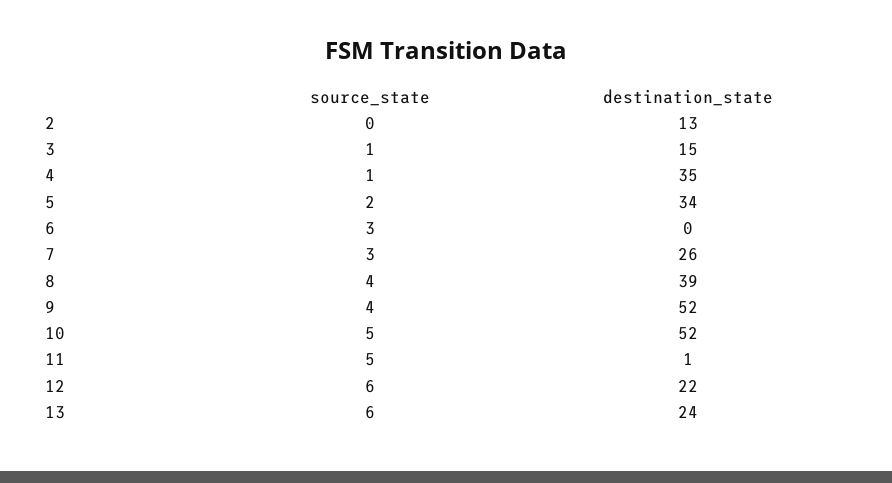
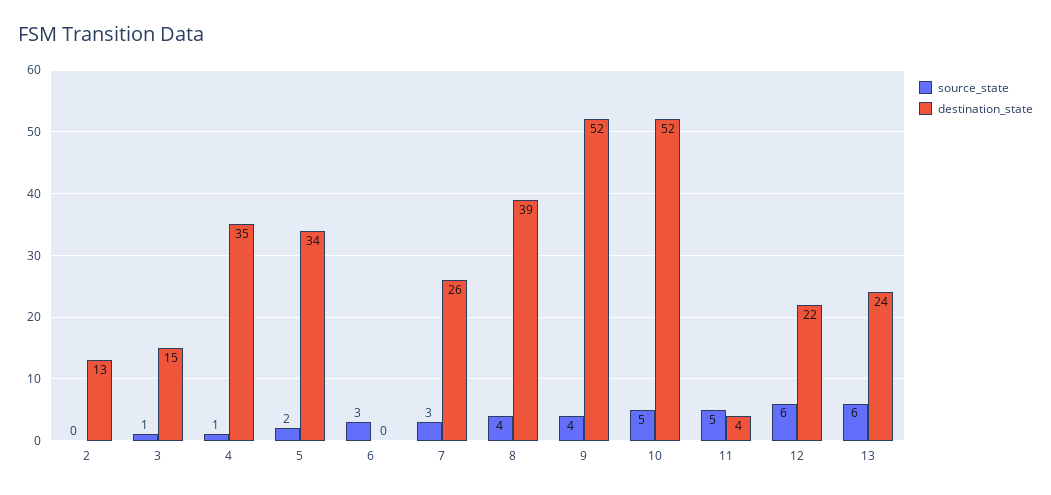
  {
    "source_state": {
      "2": 0,
      "3": 1,
      "4": 1,
      "5": 2,
      "6": 3,
      "7": 3,
      "8": 4,
      "9": 4,
      "10": 5,
      "11": 5,
      "12": 6,
      "13": 6
    },
    "destination_state": {
      "2": 13,
      "3": 15,
      "4": 35,
      "5": 34,
      "6": 0,
      "7": 26,
      "8": 39,
      "9": 52,
      "10": 52,
-     "11": 1,
+     "11": 4,
      "12": 22,
      "13": 24
    }
  }

